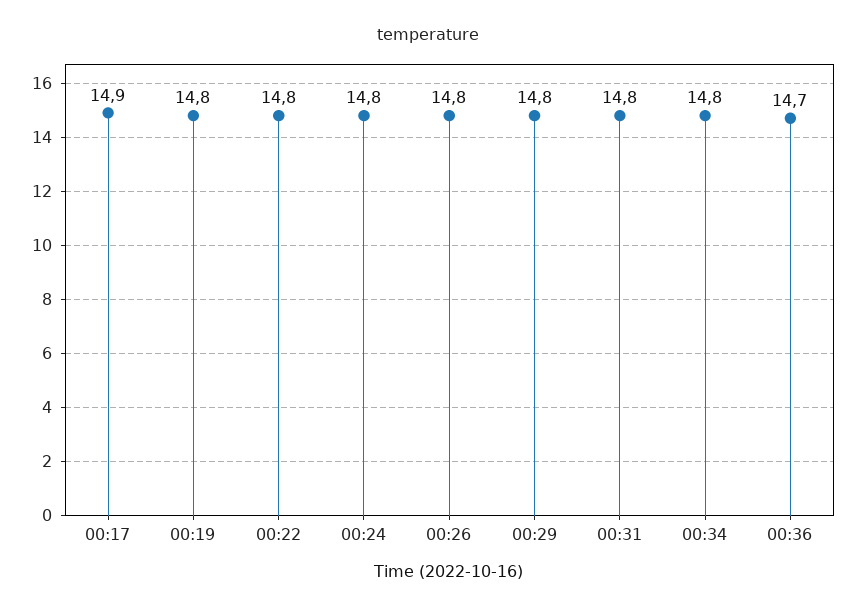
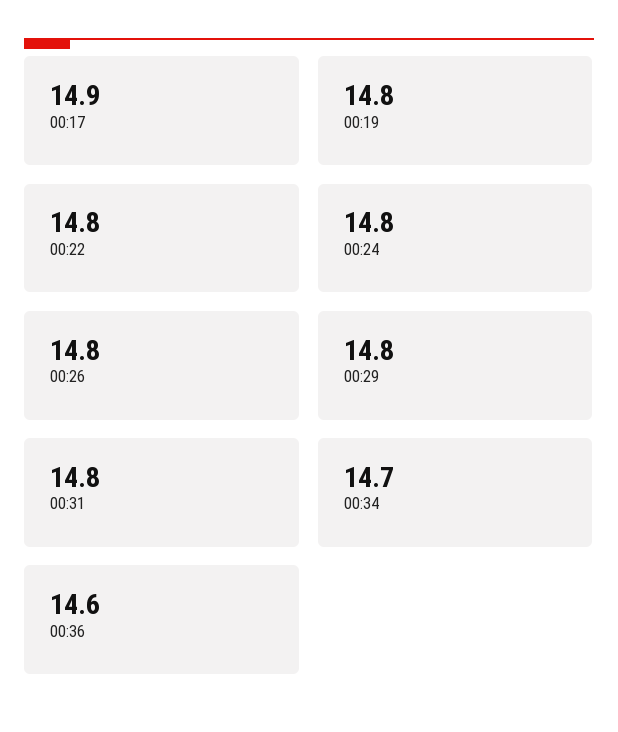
  {
    "00:17": 14.9,
    "00:19": 14.8,
    "00:22": 14.8,
    "00:24": 14.8,
    "00:26": 14.8,
    "00:29": 14.8,
    "00:31": 14.8,
-   "00:34": 14.8,
+   "00:34": 14.7,
-   "00:36": 14.7
+   "00:36": 14.6
  }

